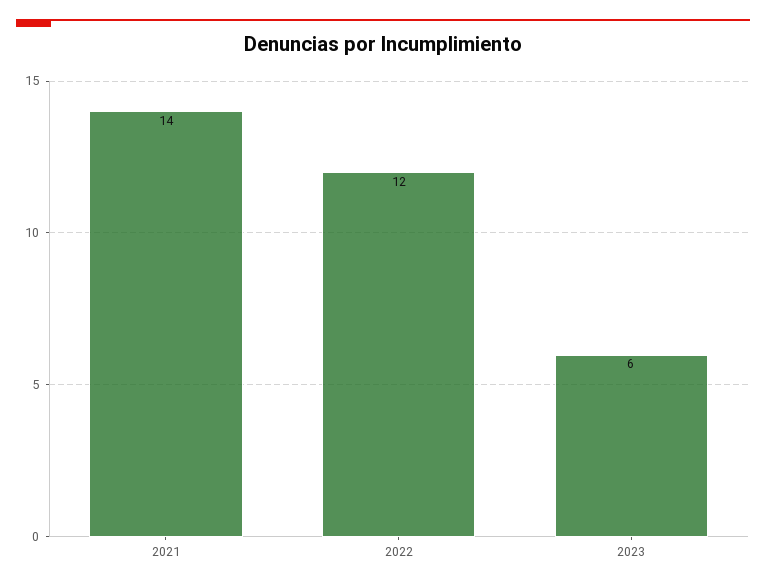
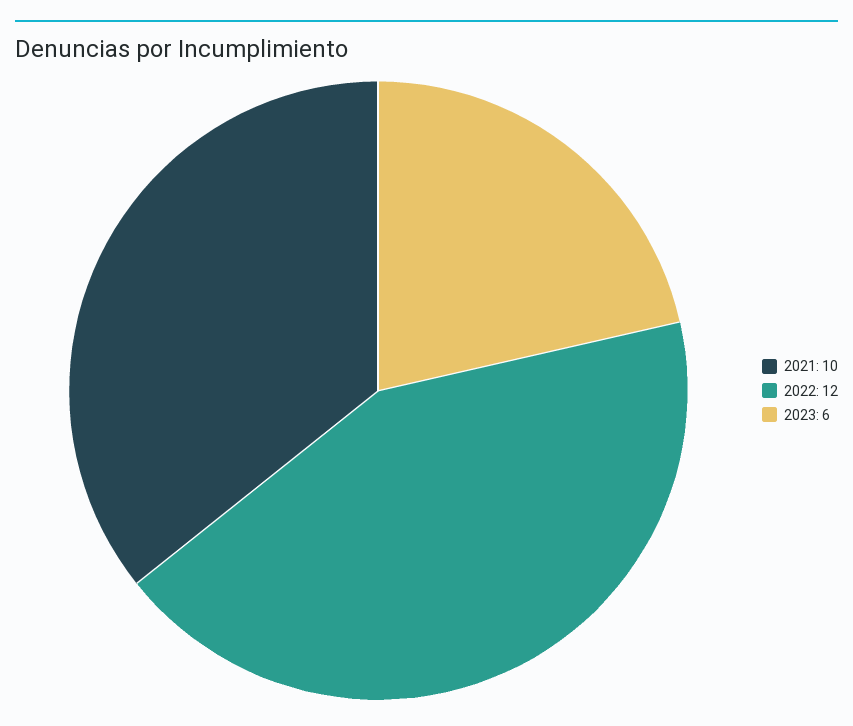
  {
-   "2021": 14,
+   "2021": 10,
    "2022": 12,
    "2023": 6
  }

